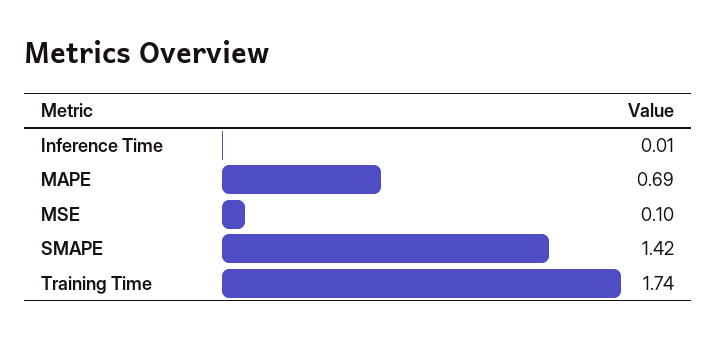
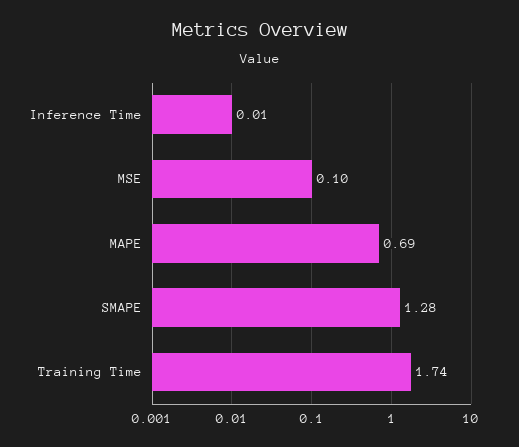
  {
    "Inference Time": 0.01,
    "MAPE": 0.69,
    "MSE": 0.1,
-   "SMAPE": 1.42,
+   "SMAPE": 1.28,
    "Training Time": 1.74
  }

